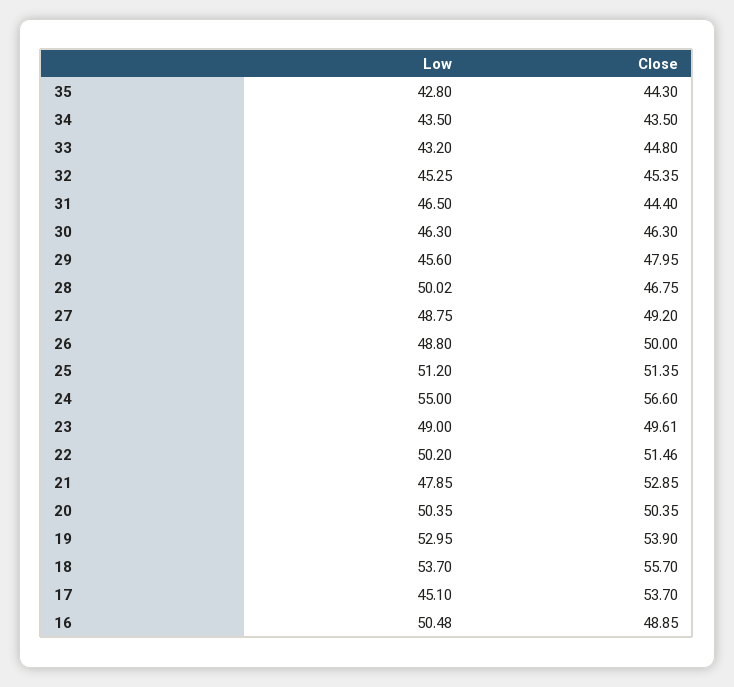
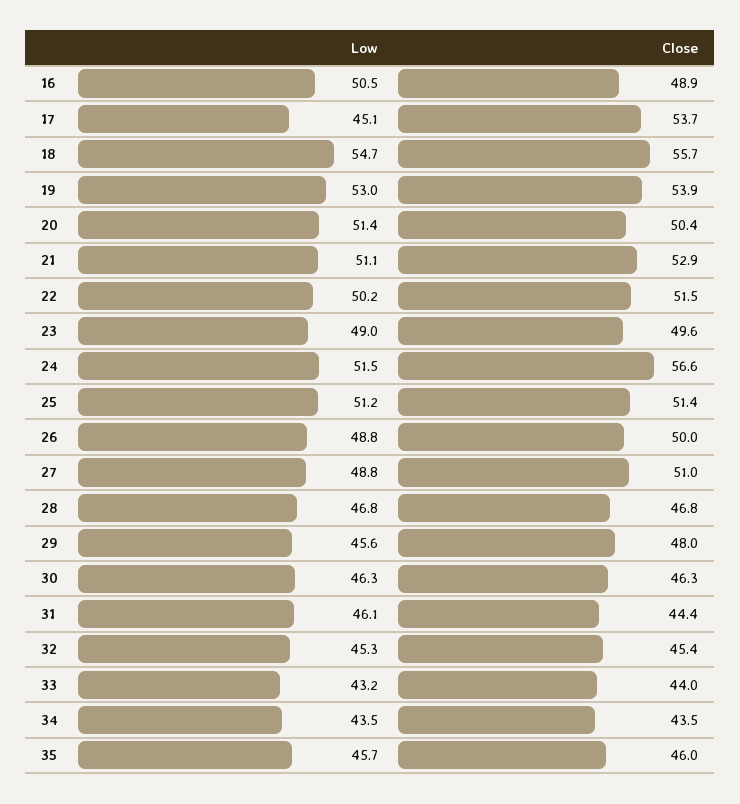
  {
    "Low": {
-     "35": 42.8,
+     "35": 45.7,
      "34": 43.5,
      "33": 43.2,
      "32": 45.25,
-     "31": 46.5,
+     "31": 46.1,
      "30": 46.3,
      "29": 45.6,
-     "28": 50.02,
+     "28": 46.8,
      "27": 48.75,
      "26": 48.8,
      "25": 51.2,
-     "24": 55,
+     "24": 51.5,
      "23": 49,
      "22": 50.2,
-     "21": 47.85,
+     "21": 51.1,
-     "20": 50.35,
+     "20": 51.4,
      "19": 52.95,
-     "18": 53.7,
+     "18": 54.7,
      "17": 45.1,
      "16": 50.48
    },
    "Close": {
-     "35": 44.3,
+     "35": 46,
      "34": 43.5,
-     "33": 44.8,
+     "33": 44,
      "32": 45.35,
      "31": 44.4,
      "30": 46.3,
      "29": 47.95,
      "28": 46.75,
-     "27": 49.2,
+     "27": 51,
      "26": 50,
      "25": 51.35,
      "24": 56.6,
      "23": 49.61,
      "22": 51.46,
      "21": 52.85,
      "20": 50.35,
      "19": 53.9,
      "18": 55.7,
      "17": 53.7,
      "16": 48.85
    }
  }

